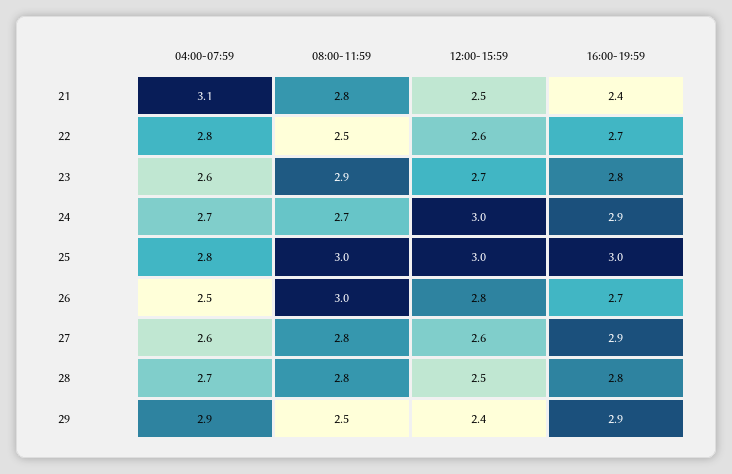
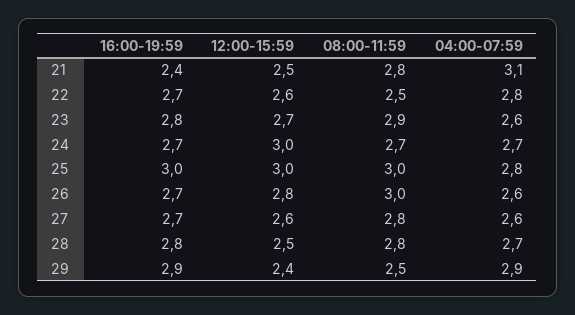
  {
    "04:00-07:59": {
      "21": 3.1,
      "22": 2.8,
      "23": 2.6,
      "24": 2.7,
      "25": 2.8,
-     "26": 2.5,
+     "26": 2.6,
      "27": 2.6,
      "28": 2.7,
      "29": 2.9
    },
    "08:00-11:59": {
      "21": 2.8,
      "22": 2.5,
      "23": 2.9,
      "24": 2.7,
      "25": 3,
      "26": 3,
      "27": 2.8,
      "28": 2.8,
      "29": 2.5
    },
    "12:00-15:59": {
      "21": 2.5,
      "22": 2.6,
      "23": 2.7,
      "24": 3,
      "25": 3,
      "26": 2.8,
      "27": 2.6,
      "28": 2.5,
      "29": 2.4
    },
    "16:00-19:59": {
      "21": 2.4,
      "22": 2.7,
      "23": 2.8,
-     "24": 2.9,
+     "24": 2.7,
      "25": 3,
      "26": 2.7,
-     "27": 2.9,
+     "27": 2.7,
      "28": 2.8,
      "29": 2.9
    }
  }

